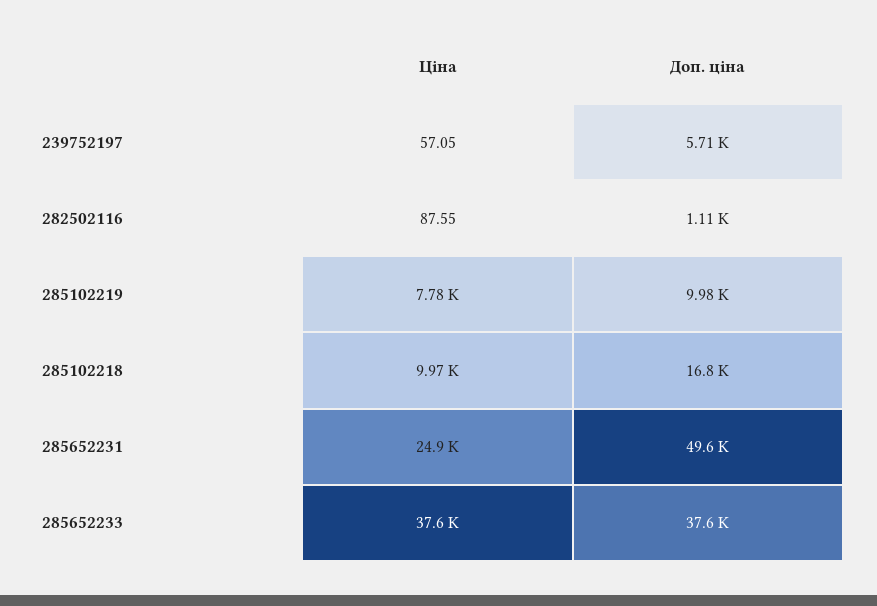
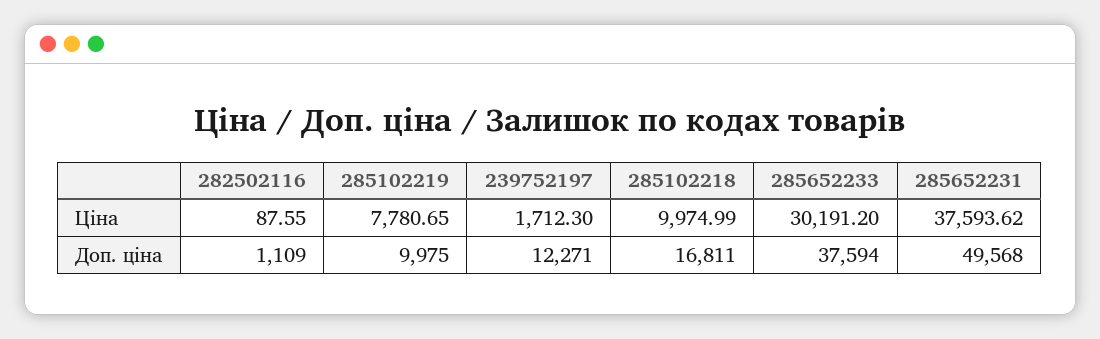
  {
    "Ціна": {
-     "239752197": 57.05,
+     "239752197": 1712.3,
      "282502116": 87.55,
      "285102219": 7780.65,
      "285102218": 9974.99,
-     "285652231": 24900,
+     "285652231": 37593.62,
-     "285652233": 37600
+     "285652233": 30191.2
    },
    "Доп. ціна": {
-     "239752197": 5710,
+     "239752197": 12271,
      "282502116": 1109,
      "285102219": 9975,
      "285102218": 16811,
      "285652231": 49568,
      "285652233": 37594
    }
  }

